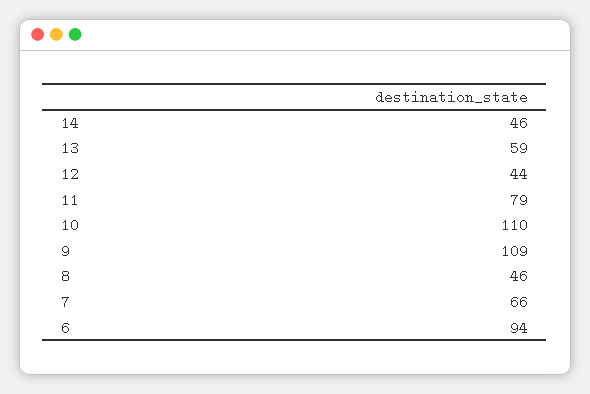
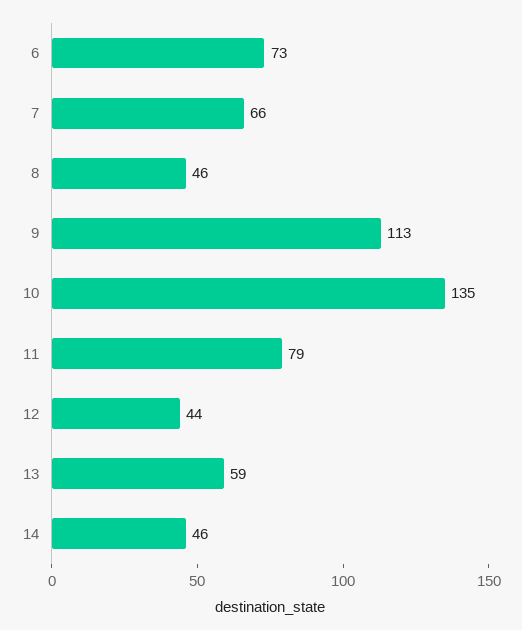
  {
    "14": 46,
    "13": 59,
    "12": 44,
    "11": 79,
-   "10": 110,
+   "10": 135,
-   "9": 109,
+   "9": 113,
    "8": 46,
    "7": 66,
-   "6": 94
+   "6": 73
  }

